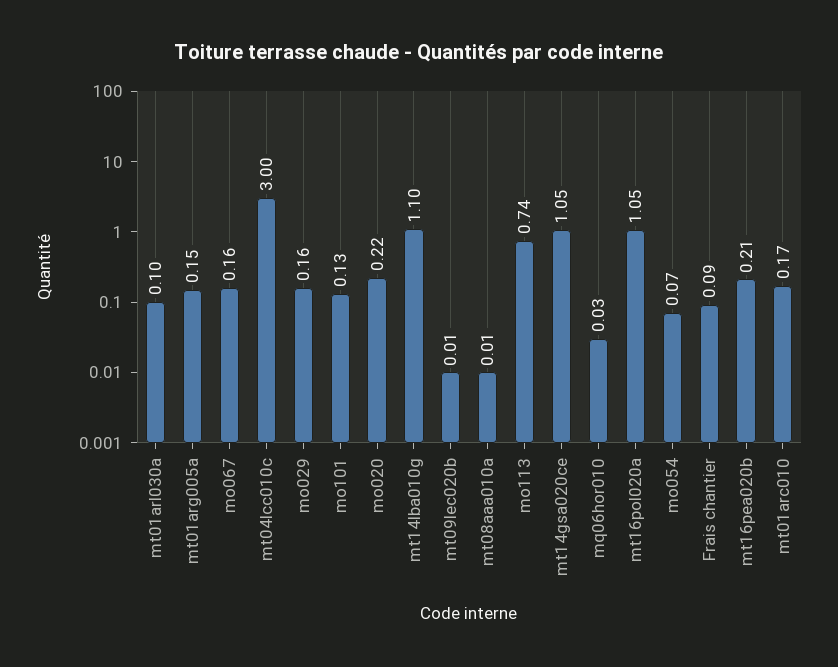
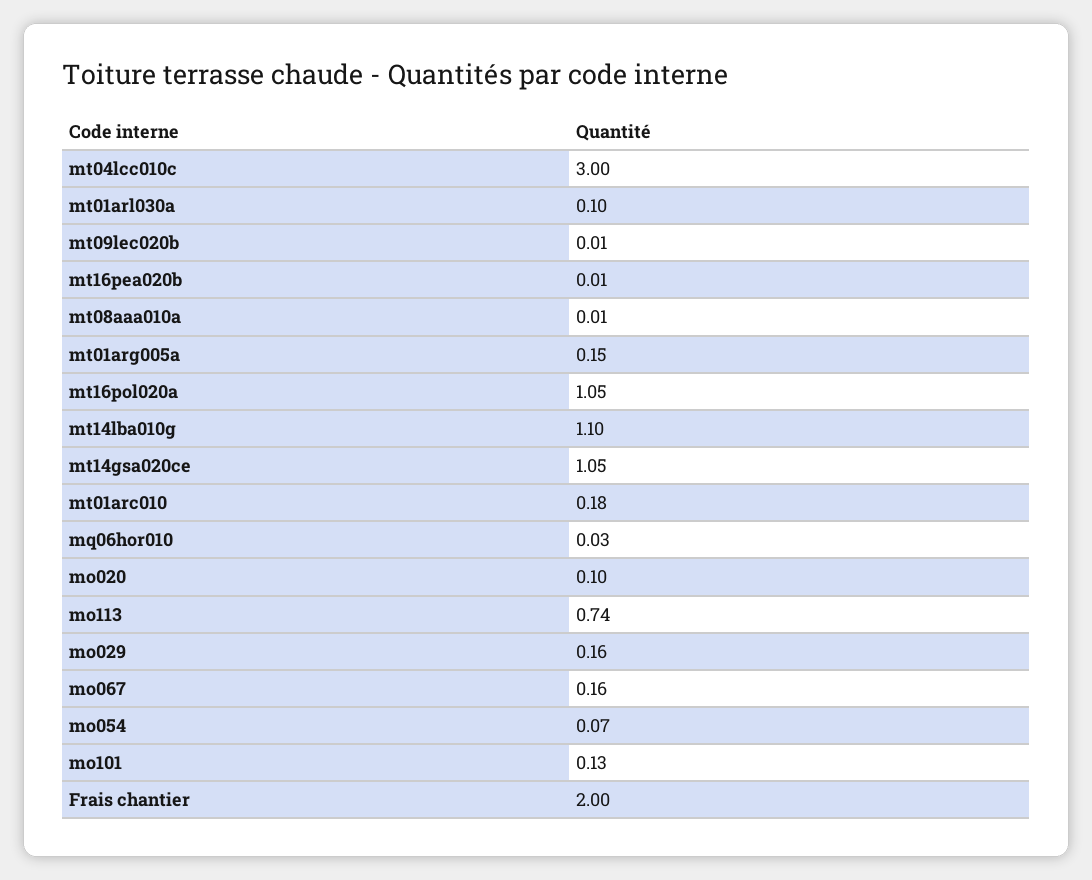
  {
    "mt01arl030a": 0.1,
    "mt01arg005a": 0.15,
    "mo067": 0.16,
    "mt04lcc010c": 3,
    "mo029": 0.16,
    "mo101": 0.13,
-   "mo020": 0.22,
+   "mo020": 0.1,
    "mt14lba010g": 1.1,
    "mt09lec020b": 0.01,
    "mt08aaa010a": 0.01,
    "mo113": 0.74,
    "mt14gsa020ce": 1.05,
    "mq06hor010": 0.03,
    "mt16pol020a": 1.05,
    "mo054": 0.07,
-   "Frais chantier": 0.09,
+   "Frais chantier": 2,
-   "mt16pea020b": 0.21,
+   "mt16pea020b": 0.01,
-   "mt01arc010": 0.17
+   "mt01arc010": 0.18
  }

